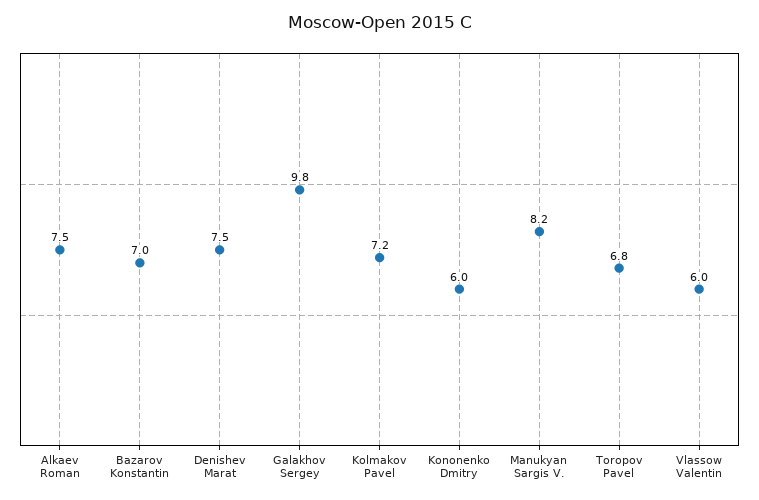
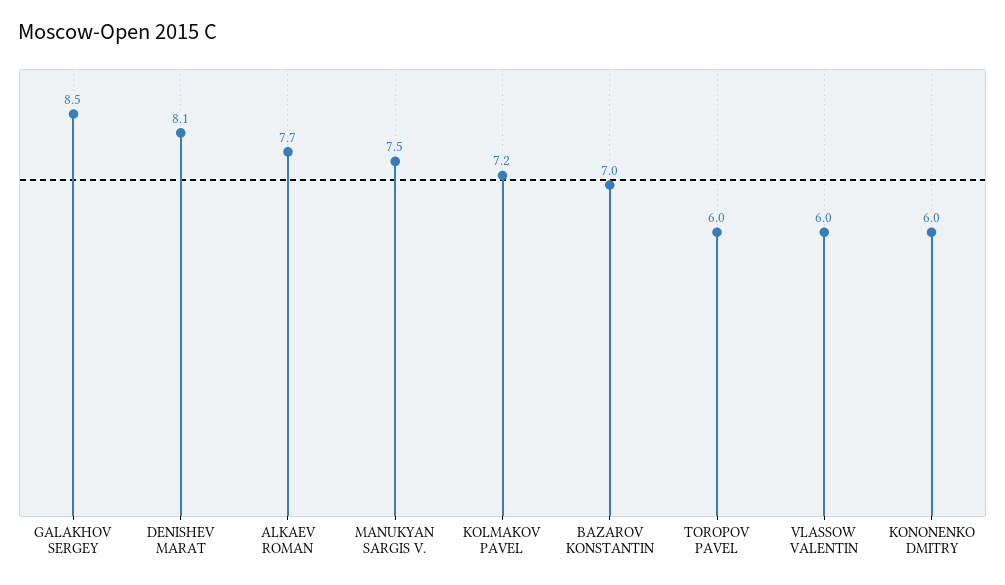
  {
-   "Alkaev Roman": 7.5,
+   "Alkaev Roman": 7.7,
    "Bazarov Konstantin": 7,
-   "Denishev Marat": 7.5,
+   "Denishev Marat": 8.1,
-   "Galakhov Sergey": 9.8,
+   "Galakhov Sergey": 8.5,
    "Kolmakov Pavel": 7.2,
    "Kononenko Dmitry": 6,
-   "Manukyan Sargis V.": 8.2,
+   "Manukyan Sargis V.": 7.5,
-   "Toropov Pavel": 6.8,
+   "Toropov Pavel": 6,
    "Vlassow Valentin": 6
  }

